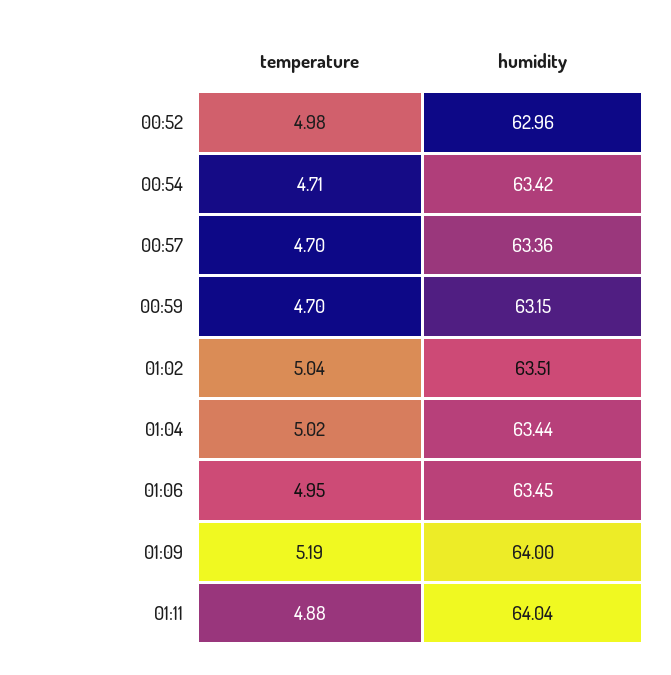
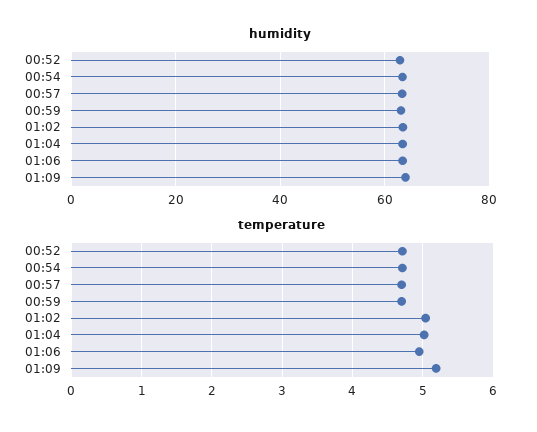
  {
    "temperature": {
-     "00:52": 4.98,
+     "00:52": 4.7,
      "00:54": 4.71,
      "00:57": 4.7,
      "00:59": 4.7,
      "01:02": 5.04,
      "01:04": 5.02,
      "01:06": 4.95,
-     "01:09": 5.19,
+     "01:09": 5.19
-     "01:11": 4.88
    },
    "humidity": {
      "00:52": 62.96,
      "00:54": 63.42,
      "00:57": 63.36,
      "00:59": 63.15,
      "01:02": 63.51,
      "01:04": 63.44,
      "01:06": 63.45,
-     "01:09": 64,
+     "01:09": 64
-     "01:11": 64.04
    }
  }

